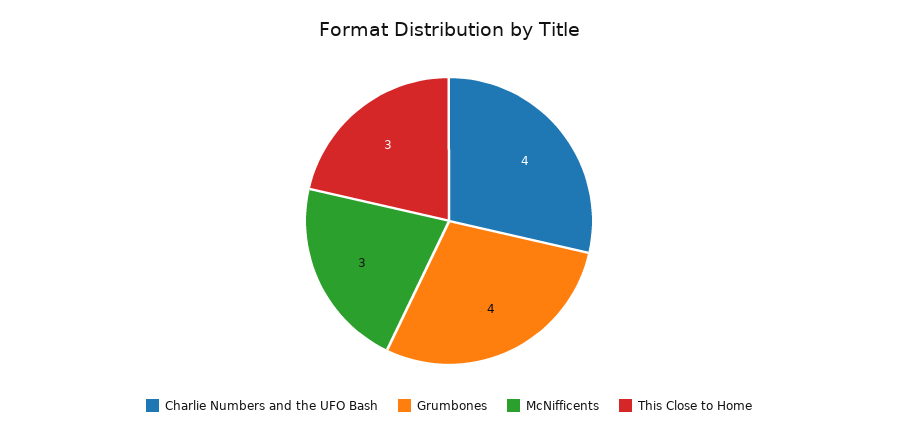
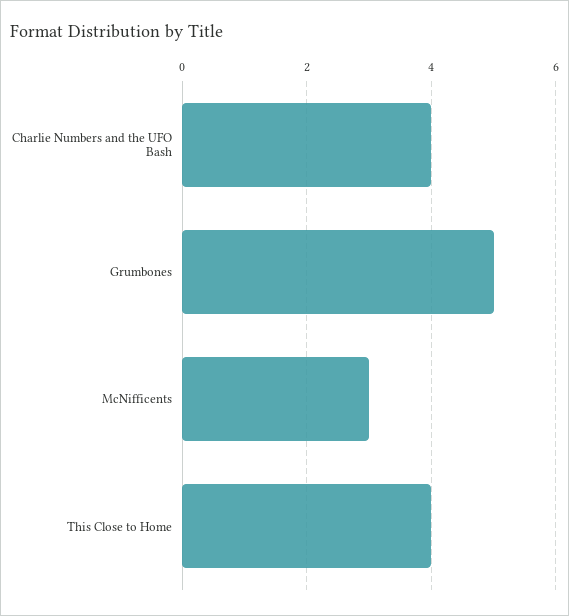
  {
    "Charlie Numbers and the UFO Bash": 4,
-   "Grumbones": 4,
+   "Grumbones": 5,
    "McNifficents": 3,
-   "This Close to Home": 3
+   "This Close to Home": 4
  }

